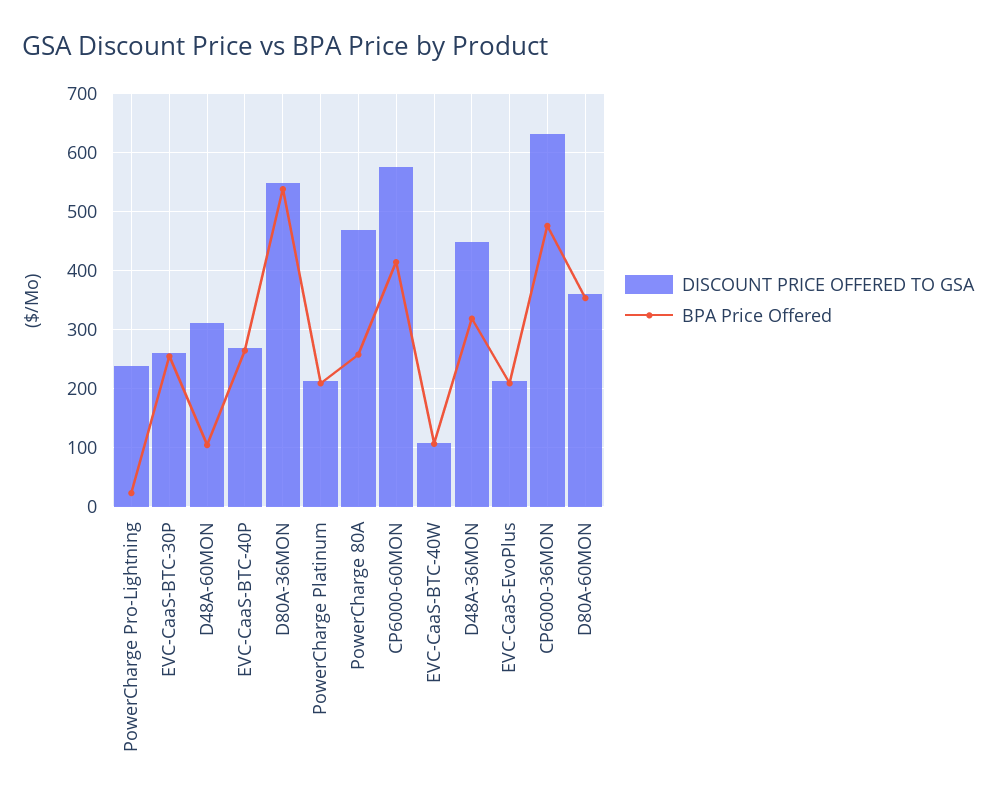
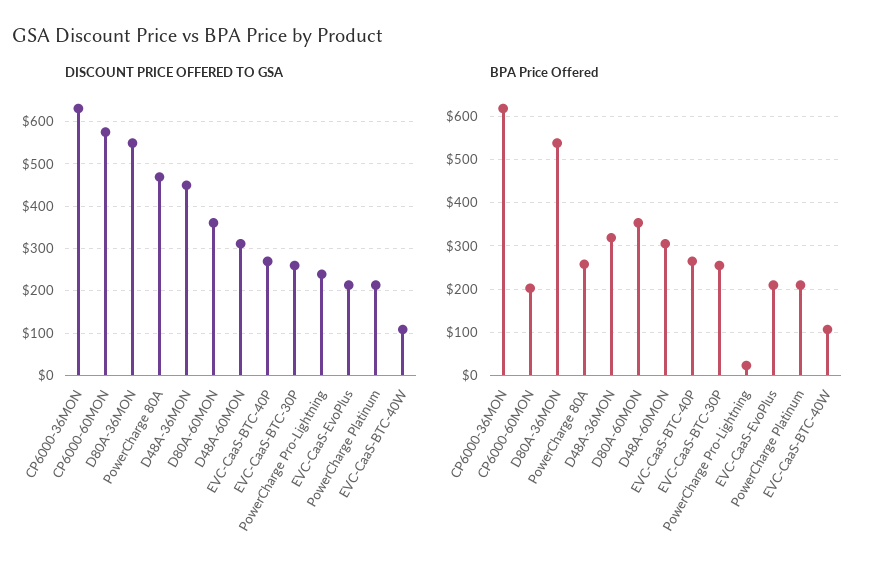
  {
    "DISCOUNT PRICE OFFERED TO GSA": {
      "PowerCharge Pro-Lightning": 240,
      "EVC-CaaS-BTC-30P": 260,
      "D48A-60MON": 320,
      "EVC-CaaS-BTC-40P": 260,
      "D80A-36MON": 540,
      "PowerCharge Platinum": 220,
      "PowerCharge 80A": 460,
      "CP6000-60MON": 580,
      "EVC-CaaS-BTC-40W": 100,
      "D48A-36MON": 440,
      "EVC-CaaS-EvoPlus": 220,
      "CP6000-36MON": 640,
      "D80A-60MON": 360
    },
    "BPA Price Offered": {
      "PowerCharge Pro-Lightning": 20,
      "EVC-CaaS-BTC-30P": 260,
-     "D48A-60MON": 100,
+     "D48A-60MON": 300,
      "EVC-CaaS-BTC-40P": 260,
      "D80A-36MON": 540,
      "PowerCharge Platinum": 200,
      "PowerCharge 80A": 260,
-     "CP6000-60MON": 420,
+     "CP6000-60MON": 200,
      "EVC-CaaS-BTC-40W": 100,
      "D48A-36MON": 320,
      "EVC-CaaS-EvoPlus": 200,
-     "CP6000-36MON": 480,
+     "CP6000-36MON": 620,
      "D80A-60MON": 360
    }
  }

